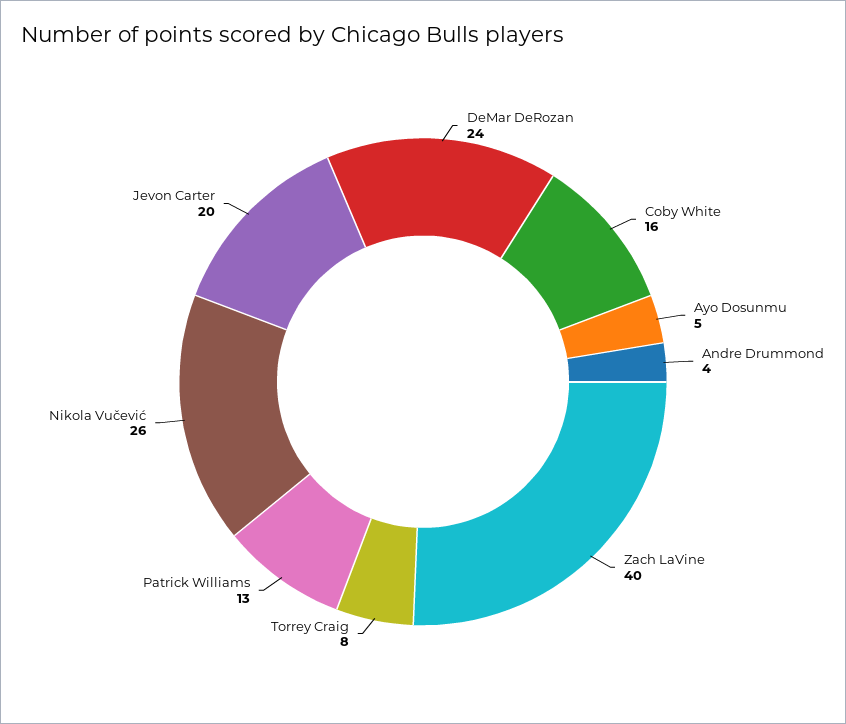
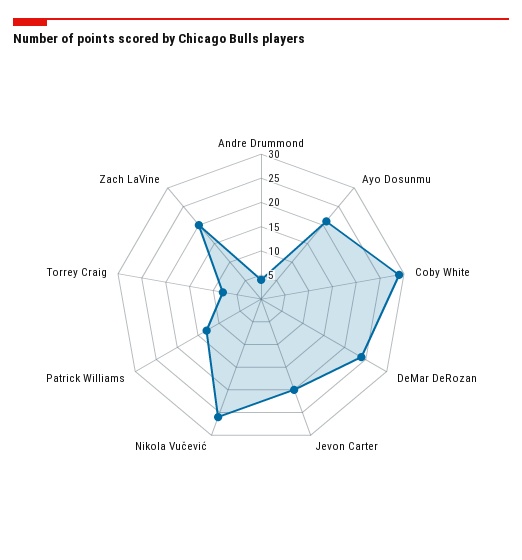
  {
    "DeMar DeRozan": 24,
-   "Coby White": 16,
+   "Coby White": 30,
-   "Ayo Dosunmu": 5,
+   "Ayo Dosunmu": 20,
    "Andre Drummond": 4,
-   "Zach LaVine": 40,
+   "Zach LaVine": 20,
    "Torrey Craig": 8,
    "Patrick Williams": 13,
    "Nikola Vučević": 26,
    "Jevon Carter": 20
  }

